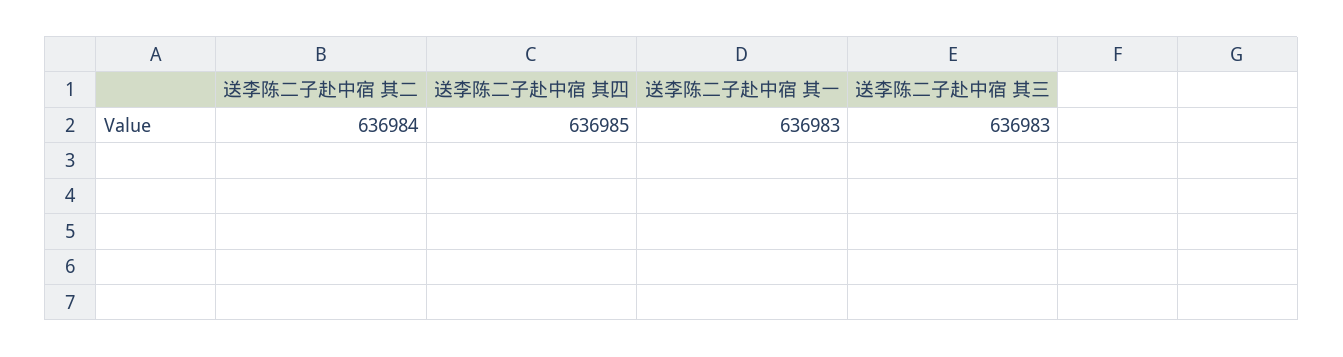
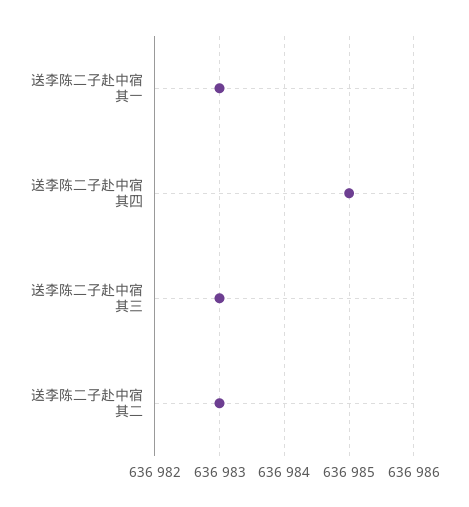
  {
-   "送李陈二子赴中宿 其二": 636984,
+   "送李陈二子赴中宿 其二": 636983,
    "送李陈二子赴中宿 其四": 636985,
    "送李陈二子赴中宿 其一": 636983,
    "送李陈二子赴中宿 其三": 636983
  }

